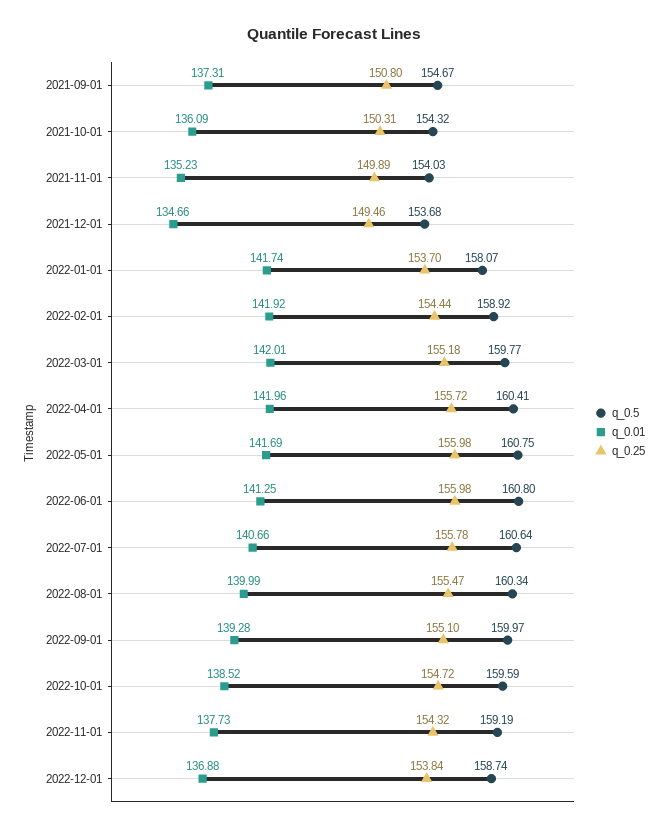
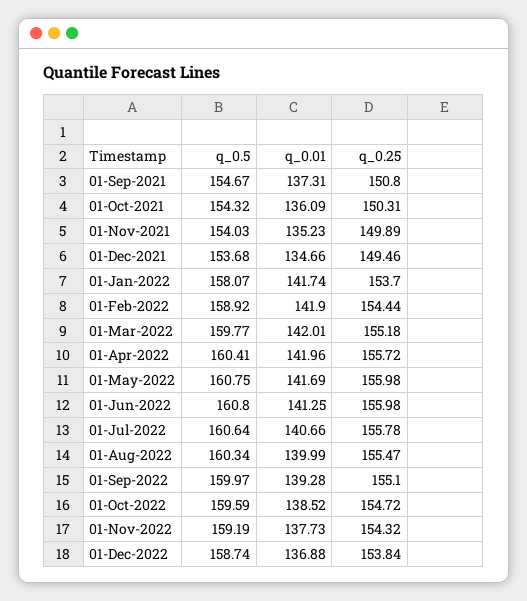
  {
    "q_0.5": {
      "2021-09-01": 154.67,
      "2021-10-01": 154.32,
      "2021-11-01": 154.03,
      "2021-12-01": 153.68,
      "2022-01-01": 158.07,
      "2022-02-01": 158.92,
      "2022-03-01": 159.77,
      "2022-04-01": 160.41,
      "2022-05-01": 160.75,
      "2022-06-01": 160.8,
      "2022-07-01": 160.64,
      "2022-08-01": 160.34,
      "2022-09-01": 159.97,
      "2022-10-01": 159.59,
      "2022-11-01": 159.19,
      "2022-12-01": 158.74
    },
    "q_0.01": {
      "2021-09-01": 137.31,
      "2021-10-01": 136.09,
      "2021-11-01": 135.23,
      "2021-12-01": 134.66,
      "2022-01-01": 141.74,
-     "2022-02-01": 141.92,
+     "2022-02-01": 141.9,
      "2022-03-01": 142.01,
      "2022-04-01": 141.96,
      "2022-05-01": 141.69,
      "2022-06-01": 141.25,
      "2022-07-01": 140.66,
      "2022-08-01": 139.99,
      "2022-09-01": 139.28,
      "2022-10-01": 138.52,
      "2022-11-01": 137.73,
      "2022-12-01": 136.88
    },
    "q_0.25": {
      "2021-09-01": 150.8,
      "2021-10-01": 150.31,
      "2021-11-01": 149.89,
      "2021-12-01": 149.46,
      "2022-01-01": 153.7,
      "2022-02-01": 154.44,
      "2022-03-01": 155.18,
      "2022-04-01": 155.72,
      "2022-05-01": 155.98,
      "2022-06-01": 155.98,
      "2022-07-01": 155.78,
      "2022-08-01": 155.47,
      "2022-09-01": 155.1,
      "2022-10-01": 154.72,
      "2022-11-01": 154.32,
      "2022-12-01": 153.84
    }
  }

